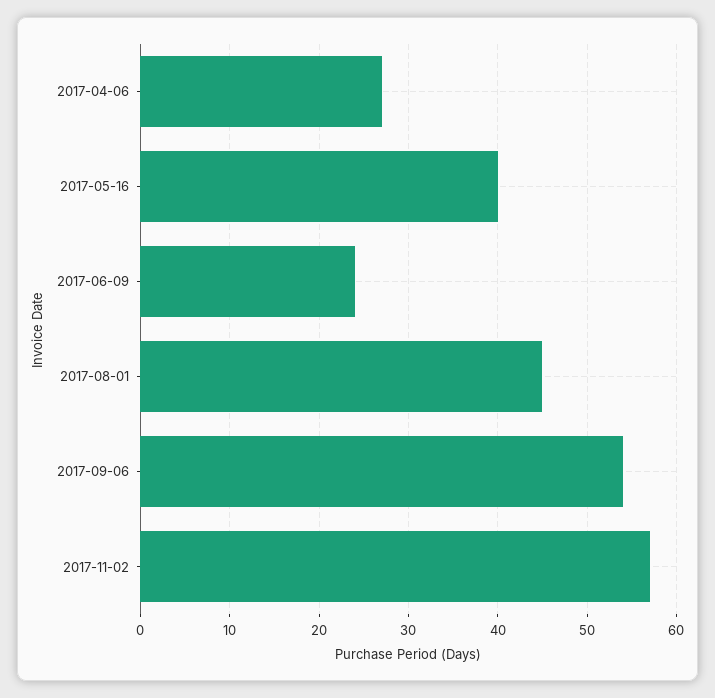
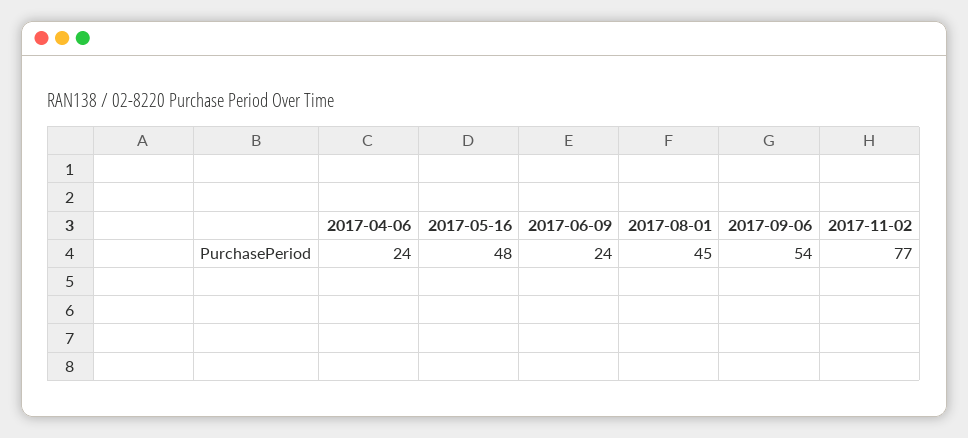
  {
-   "2017-04-06": 27,
+   "2017-04-06": 24,
-   "2017-05-16": 40,
+   "2017-05-16": 48,
    "2017-06-09": 24,
    "2017-08-01": 45,
    "2017-09-06": 54,
-   "2017-11-02": 57
+   "2017-11-02": 77
  }

